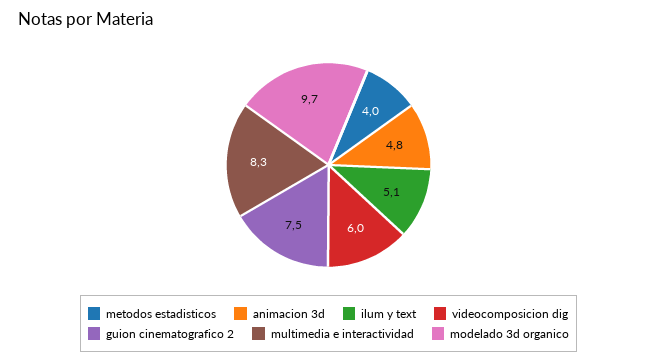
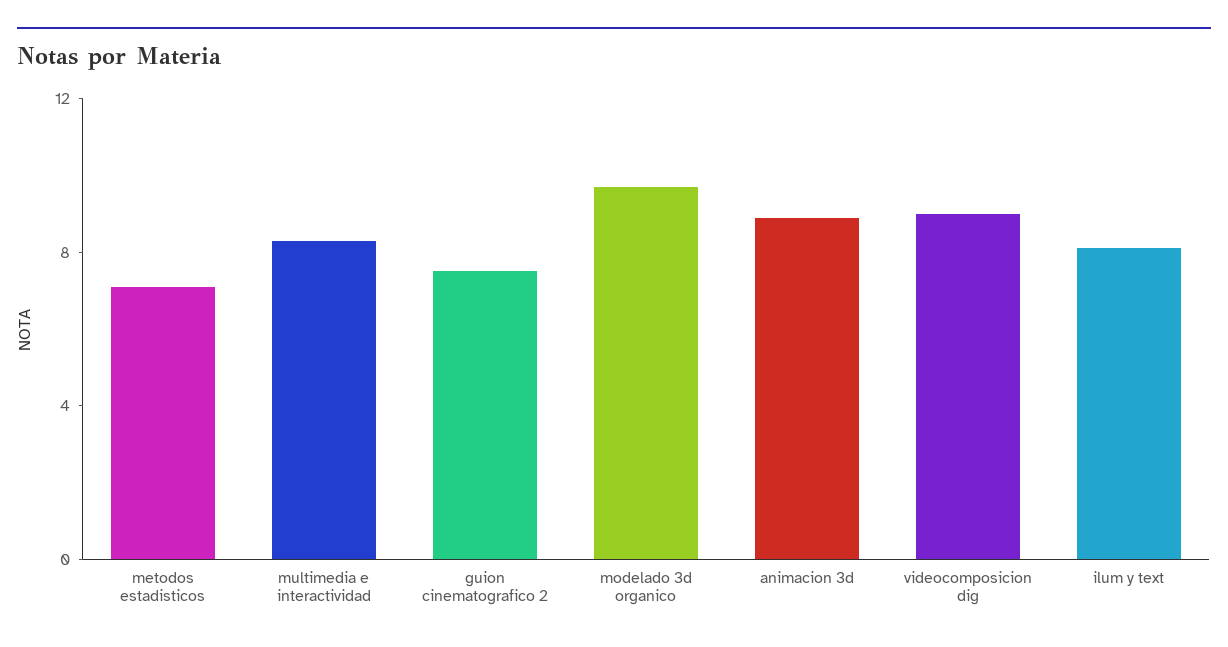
  {
-   "metodos estadisticos": 4,
+   "metodos estadisticos": 7,
-   "animacion 3d": 4.8,
+   "animacion 3d": 9,
-   "ilum y text": 5.1,
+   "ilum y text": 8,
-   "videocomposicion dig": 6,
+   "videocomposicion dig": 9,
    "guion cinematografico 2": 7.5,
    "multimedia e interactividad": 8.3,
    "modelado 3d organico": 9.7
  }

